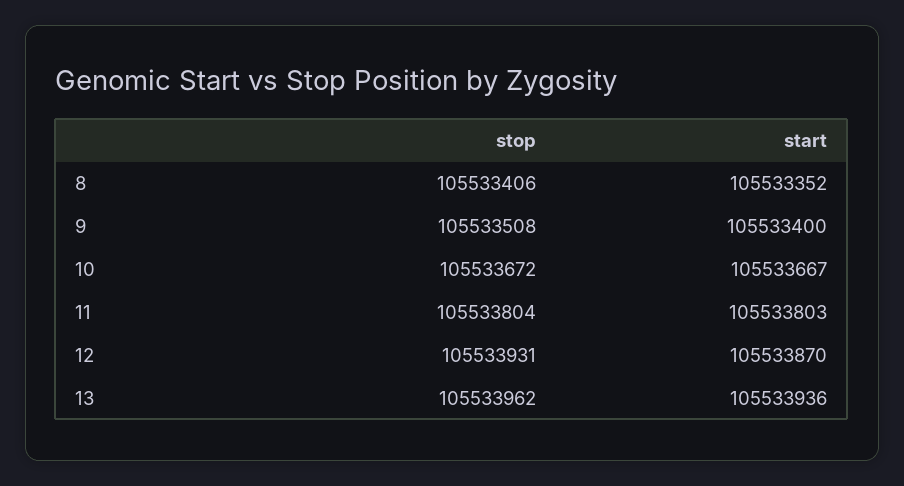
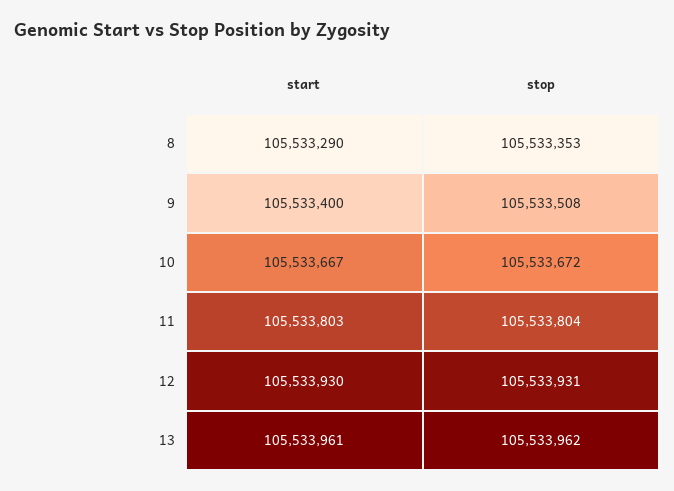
  {
    "stop": {
-     "8": 105533406,
+     "8": 105533353,
      "9": 105533508,
      "10": 105533672,
      "11": 105533804,
      "12": 105533931,
      "13": 105533962
    },
    "start": {
-     "8": 105533352,
+     "8": 105533290,
      "9": 105533400,
      "10": 105533667,
      "11": 105533803,
-     "12": 105533870,
+     "12": 105533930,
-     "13": 105533936
+     "13": 105533961
    }
  }

